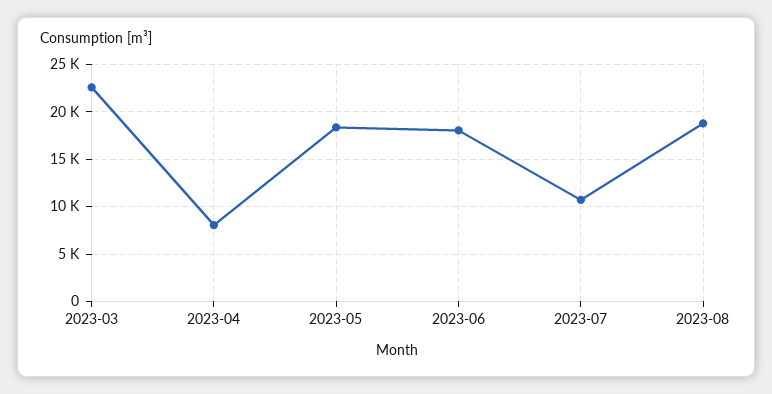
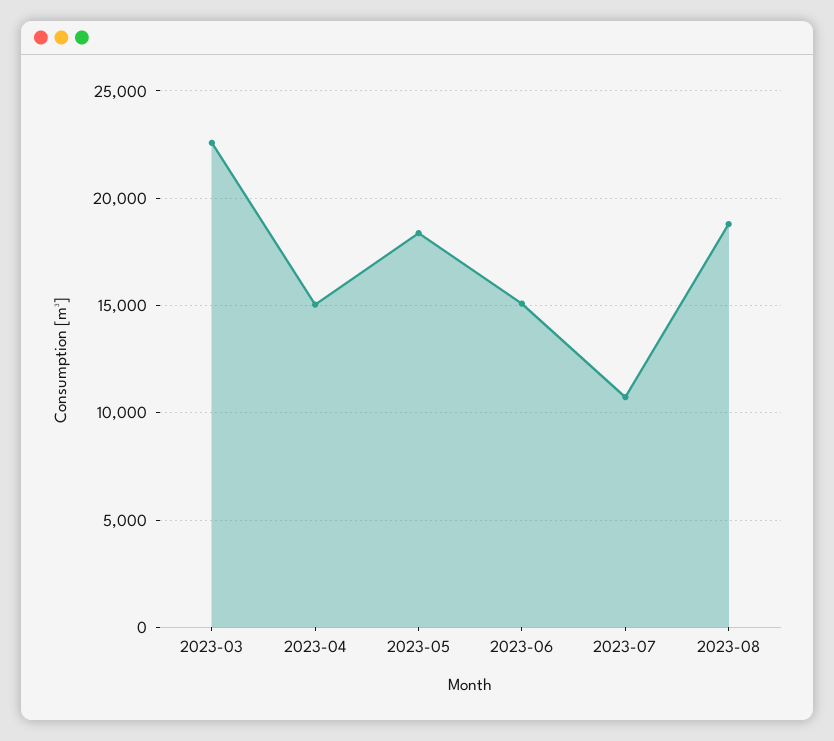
  {
    "2023-03": 22500,
-   "2023-04": 8000,
+   "2023-04": 15000,
    "2023-05": 18500,
-   "2023-06": 18000,
+   "2023-06": 15000,
    "2023-07": 10500,
    "2023-08": 19000
  }

